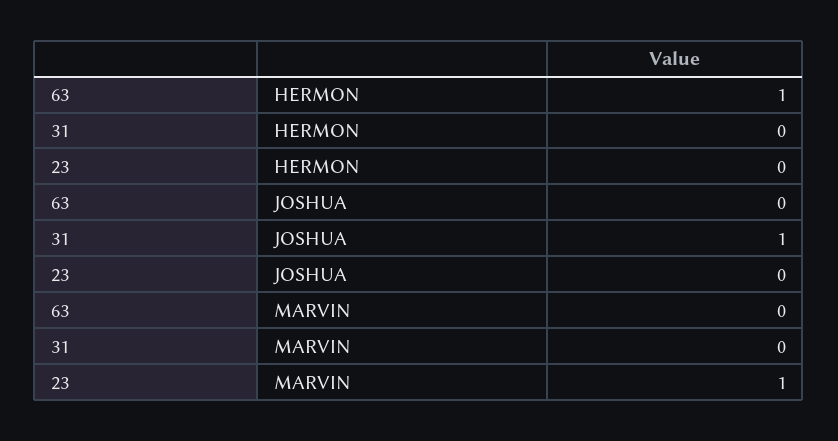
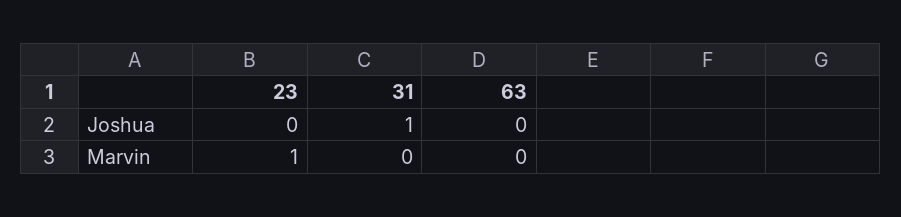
  {
    "63": {
-     "HERMON": 1,
      "JOSHUA": 0,
      "MARVIN": 0
    },
    "31": {
-     "HERMON": 0,
      "JOSHUA": 1,
      "MARVIN": 0
    },
    "23": {
-     "HERMON": 0,
      "JOSHUA": 0,
      "MARVIN": 1
    }
  }

